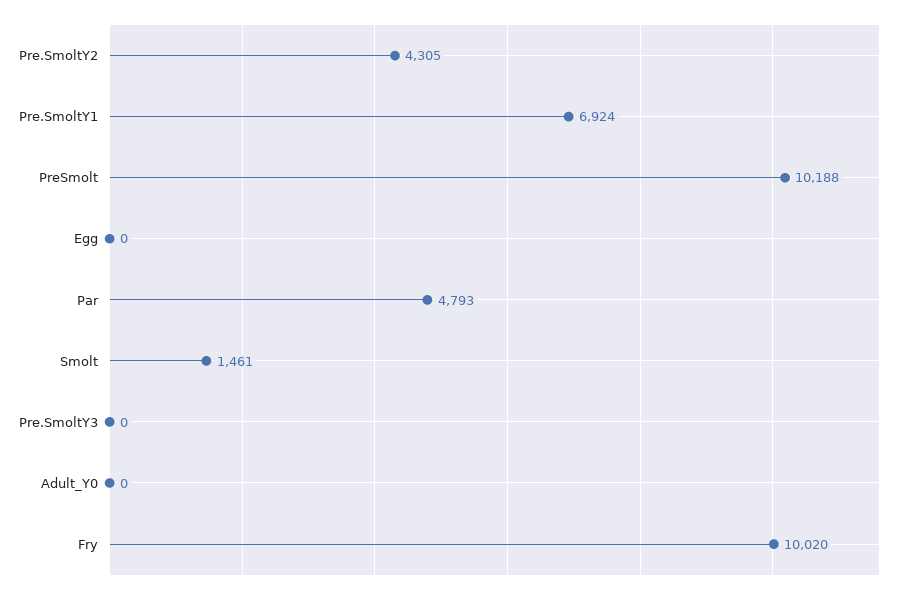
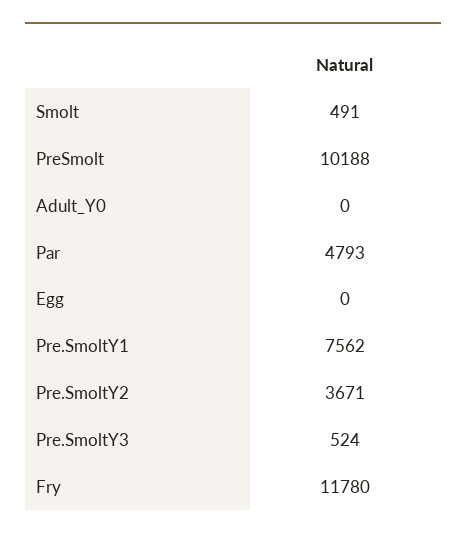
  {
-   "Pre.SmoltY2": 4305,
+   "Pre.SmoltY2": 3671,
-   "Pre.SmoltY1": 6924,
+   "Pre.SmoltY1": 7562,
    "PreSmolt": 10188,
    "Egg": 0,
    "Par": 4793,
-   "Smolt": 1461,
+   "Smolt": 491,
-   "Pre.SmoltY3": 0,
+   "Pre.SmoltY3": 524,
    "Adult_Y0": 0,
-   "Fry": 10020
+   "Fry": 11780
  }

